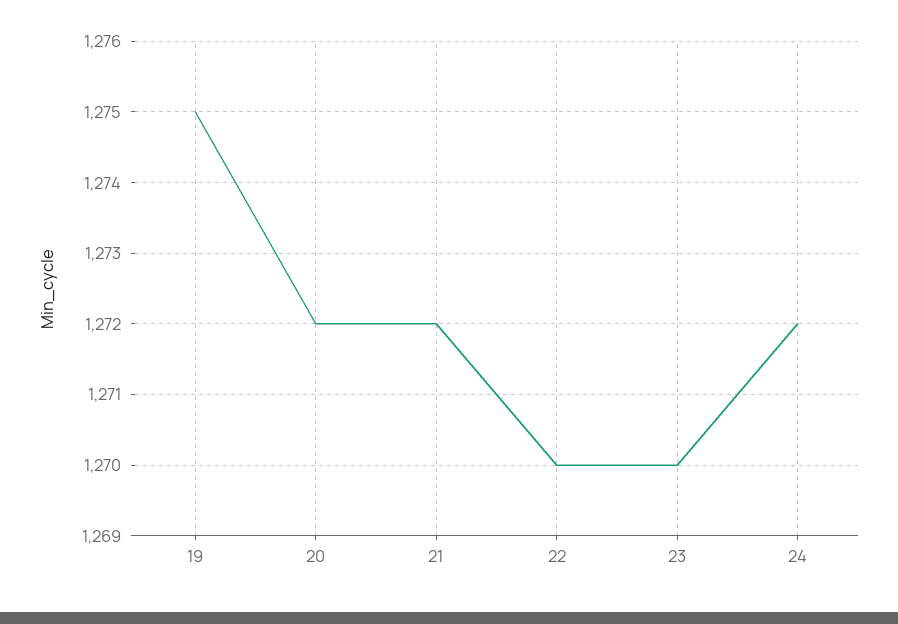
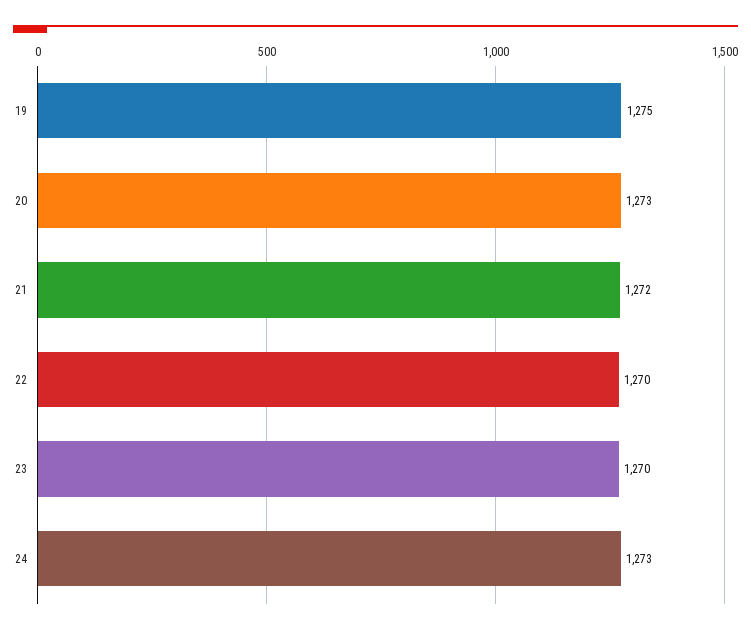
  {
    "19": 1275,
-   "20": 1272,
+   "20": 1273,
    "21": 1272,
    "22": 1270,
    "23": 1270,
-   "24": 1272
+   "24": 1273
  }

